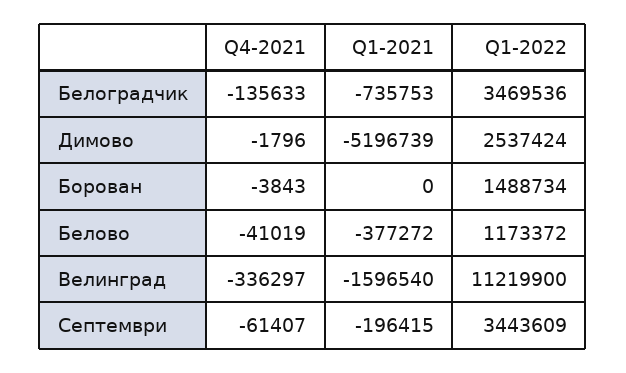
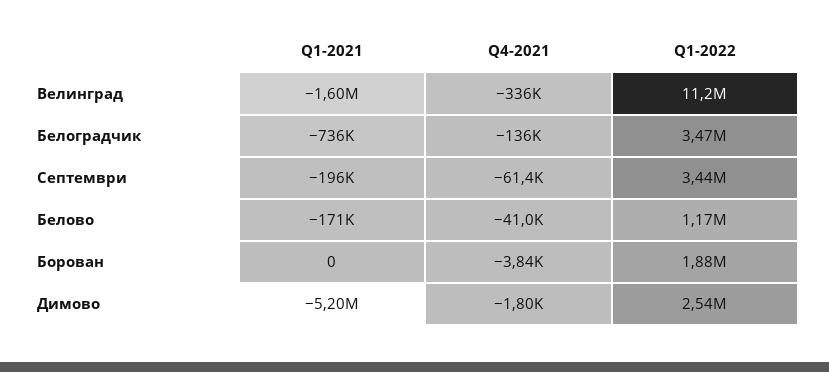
  {
    "Q4-2021": {
      "Белоградчик": -135633,
      "Димово": -1796,
      "Борован": -3843,
      "Белово": -41019,
      "Велинград": -336297,
      "Септември": -61407
    },
    "Q1-2021": {
      "Белоградчик": -735753,
      "Димово": -5196739,
      "Борован": 0,
-     "Белово": -377272,
+     "Белово": -171000,
      "Велинград": -1596540,
      "Септември": -196415
    },
    "Q1-2022": {
      "Белоградчик": 3469536,
      "Димово": 2537424,
-     "Борован": 1488734,
+     "Борован": 1880000,
      "Белово": 1173372,
      "Велинград": 11219900,
      "Септември": 3443609
    }
  }

